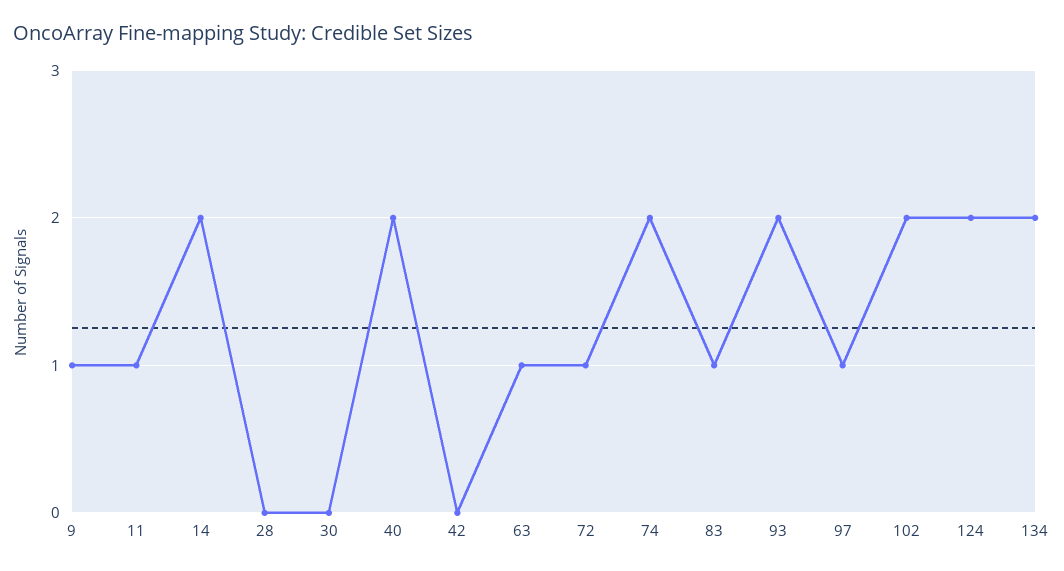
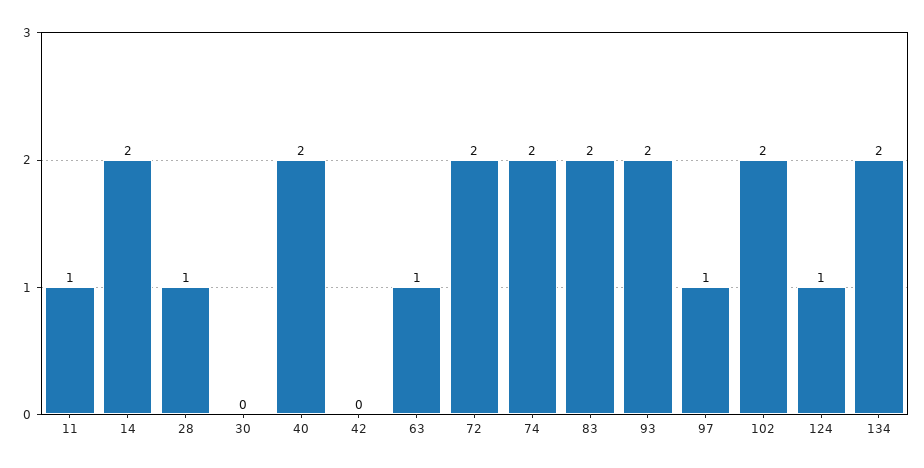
  {
-   "9": 1,
    "11": 1,
    "14": 2,
-   "28": 0,
+   "28": 1,
    "30": 0,
    "40": 2,
    "42": 0,
    "63": 1,
-   "72": 1,
+   "72": 2,
    "74": 2,
-   "83": 1,
+   "83": 2,
    "93": 2,
    "97": 1,
    "102": 2,
-   "124": 2,
+   "124": 1,
    "134": 2
  }

